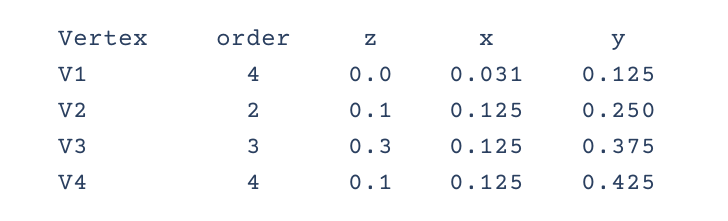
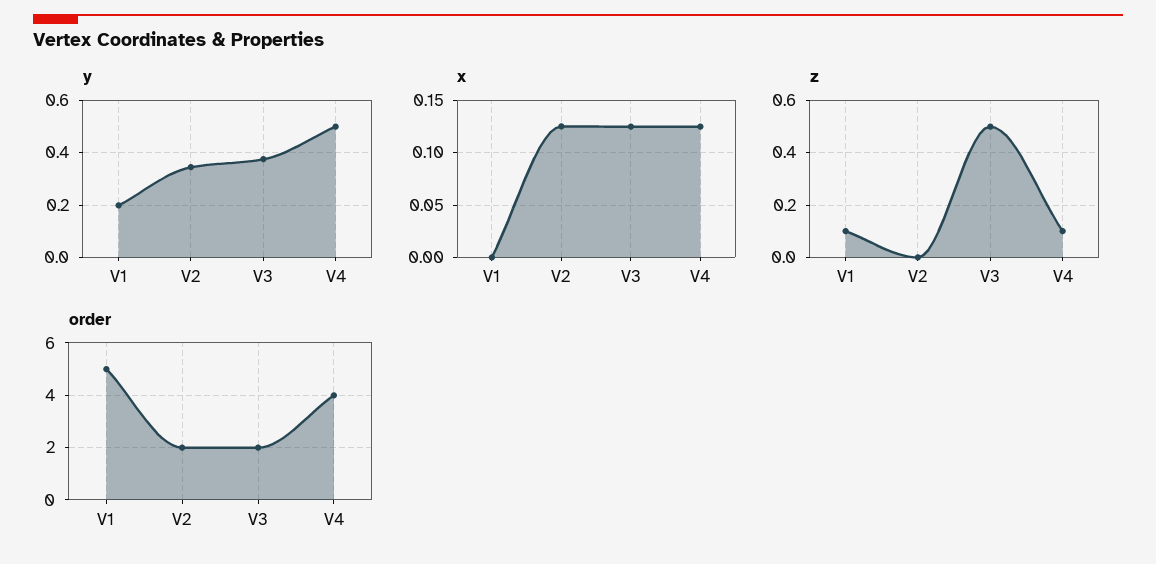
  {
    "order": {
-     "V1": 4,
+     "V1": 5,
      "V2": 2,
-     "V3": 3,
+     "V3": 2,
      "V4": 4
    },
    "z": {
-     "V1": 0,
+     "V1": 0.1,
-     "V2": 0.1,
+     "V2": 0,
-     "V3": 0.3,
+     "V3": 0.5,
      "V4": 0.1
    },
    "x": {
-     "V1": 0.031,
+     "V1": 0,
      "V2": 0.125,
      "V3": 0.125,
      "V4": 0.125
    },
    "y": {
-     "V1": 0.125,
+     "V1": 0.2,
-     "V2": 0.25,
+     "V2": 0.35,
      "V3": 0.375,
-     "V4": 0.425
+     "V4": 0.5
    }
  }

